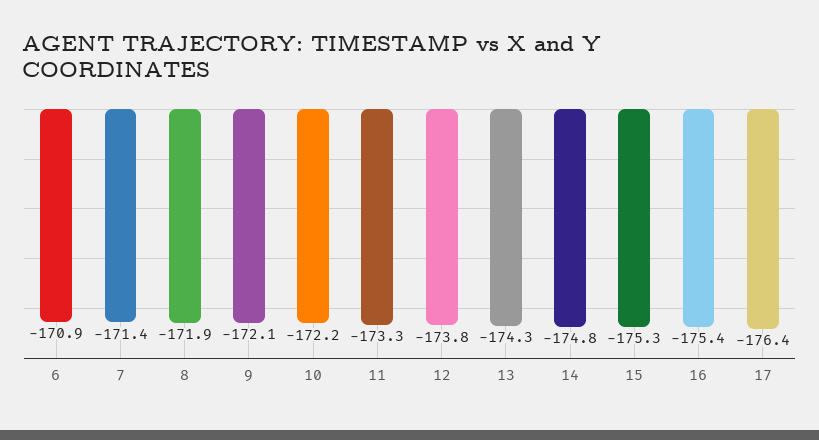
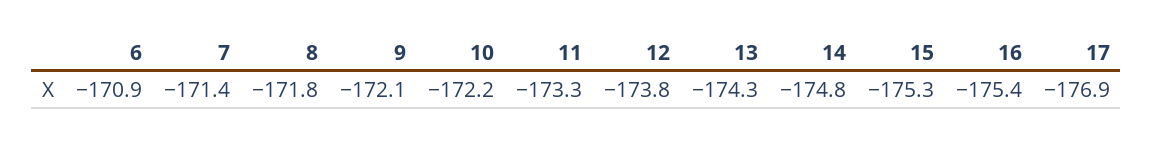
  {
    "6": -170.9,
    "7": -171.4,
-   "8": -171.9,
+   "8": -171.8,
    "9": -172.1,
    "10": -172.2,
    "11": -173.3,
    "12": -173.8,
    "13": -174.3,
    "14": -174.8,
    "15": -175.3,
    "16": -175.4,
-   "17": -176.4
+   "17": -176.9
  }

